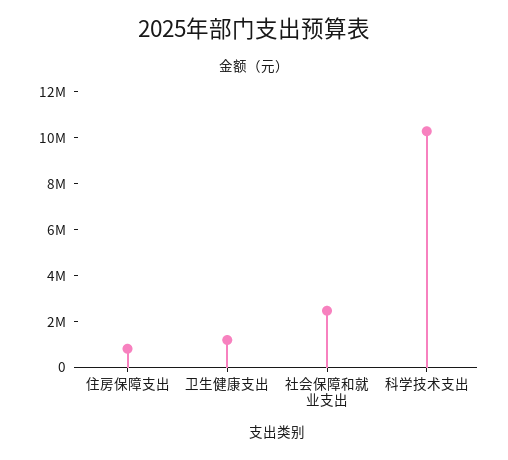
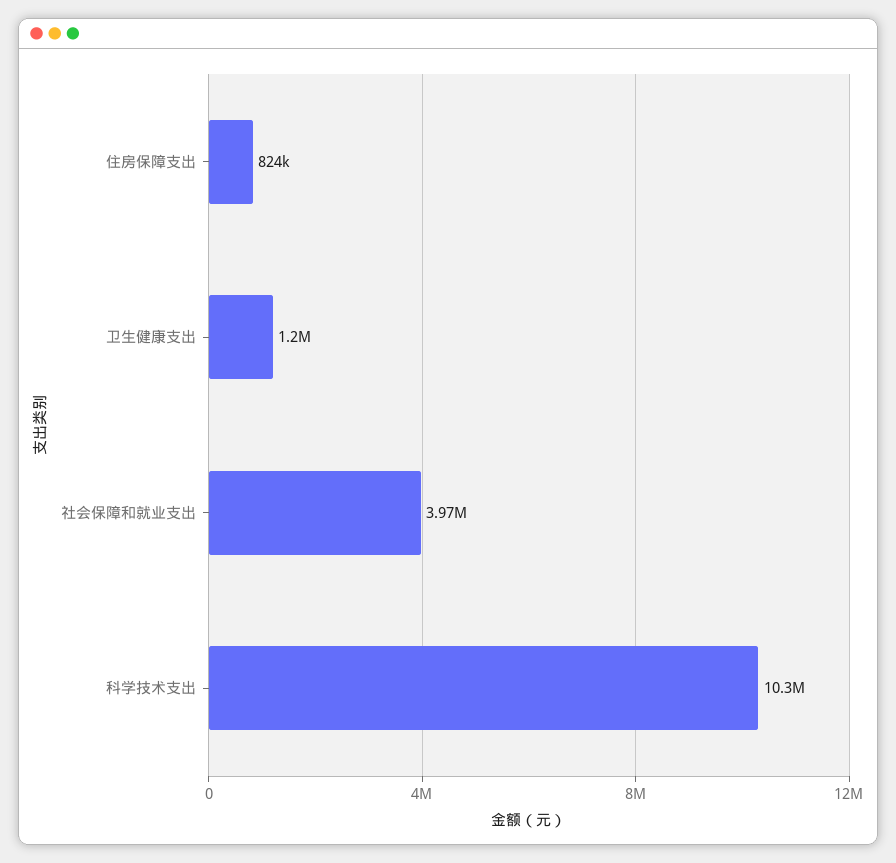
  {
    "住房保障支出": 824000,
    "卫生健康支出": 1200000,
-   "社会保障和就业支出": 2500000,
+   "社会保障和就业支出": 3970000,
    "科学技术支出": 10300000
  }

